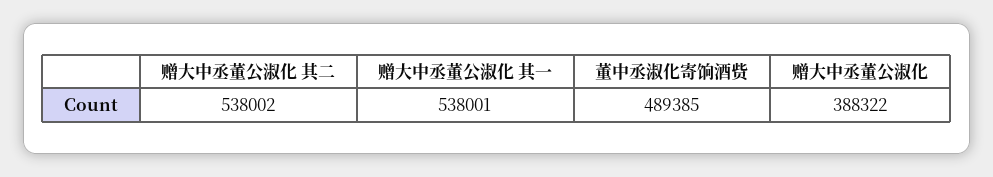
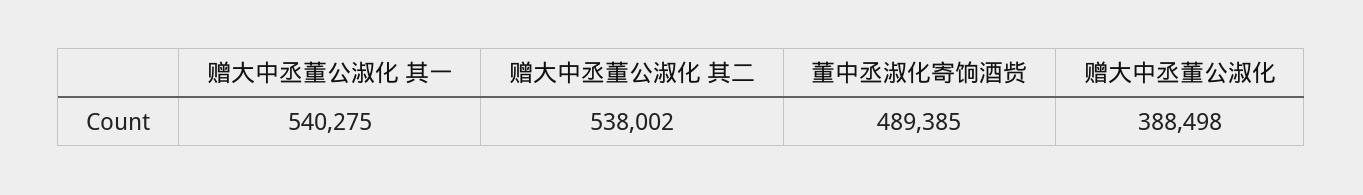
  {
    "赠大中丞董公淑化 其二": 538002,
-   "赠大中丞董公淑化 其一": 538001,
+   "赠大中丞董公淑化 其一": 540275,
    "董中丞淑化寄饷酒赀": 489385,
-   "赠大中丞董公淑化": 388322
+   "赠大中丞董公淑化": 388498
  }

